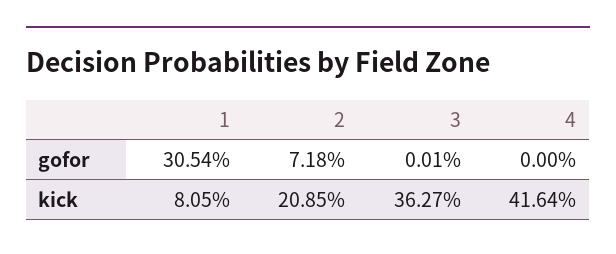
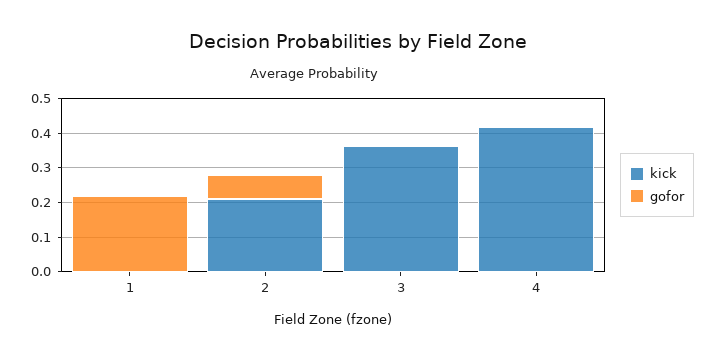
  {
    "gofor": {
-     "1": 0.3054,
+     "1": 0.225,
      "2": 0.0718,
      "3": 0.0001,
      "4": 0
    },
    "kick": {
-     "1": 0.0805,
+     "1": 0,
      "2": 0.2085,
      "3": 0.3627,
      "4": 0.4164
    }
  }

